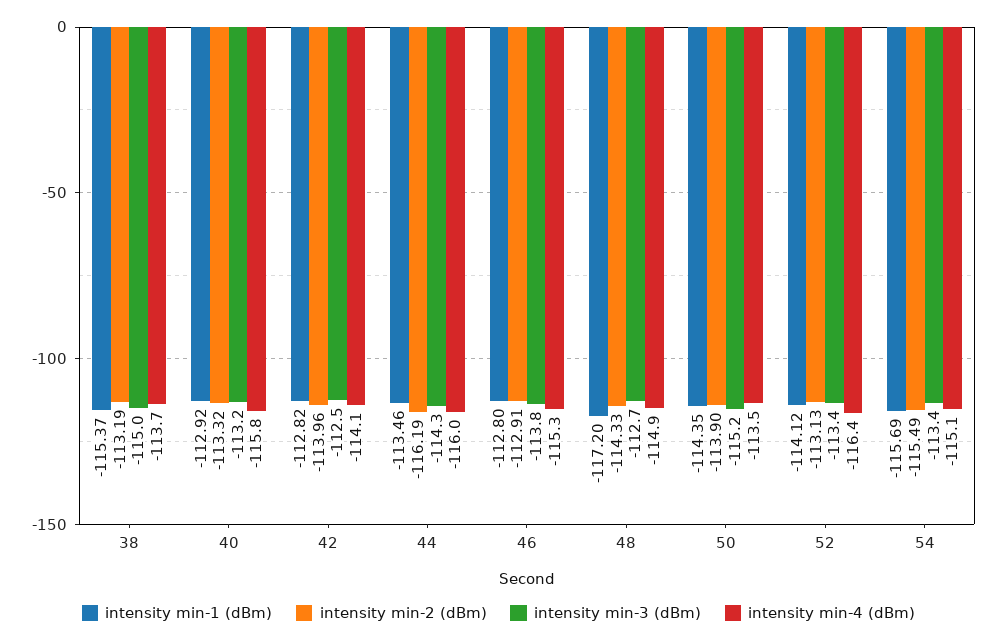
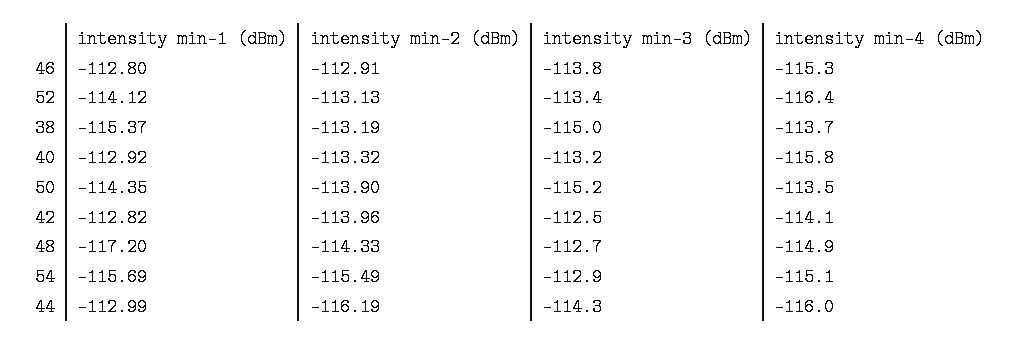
  {
    "intensity min-1 (dBm)": {
      "38": -115.37,
      "40": -112.92,
      "42": -112.82,
-     "44": -113.46,
+     "44": -112.99,
      "46": -112.8,
      "48": -117.2,
      "50": -114.35,
      "52": -114.12,
      "54": -115.69
    },
    "intensity min-2 (dBm)": {
      "38": -113.19,
      "40": -113.32,
      "42": -113.96,
      "44": -116.19,
      "46": -112.91,
      "48": -114.33,
      "50": -113.9,
      "52": -113.13,
      "54": -115.49
    },
    "intensity min-3 (dBm)": {
      "38": -115,
      "40": -113.2,
      "42": -112.5,
      "44": -114.3,
      "46": -113.8,
      "48": -112.7,
      "50": -115.2,
      "52": -113.4,
-     "54": -113.4
+     "54": -112.9
    },
    "intensity min-4 (dBm)": {
      "38": -113.7,
      "40": -115.8,
      "42": -114.1,
      "44": -116,
      "46": -115.3,
      "48": -114.9,
      "50": -113.5,
      "52": -116.4,
      "54": -115.1
    }
  }

